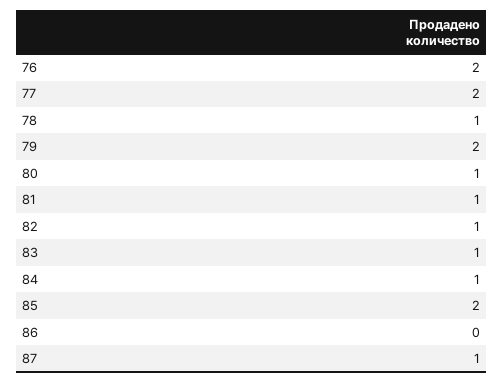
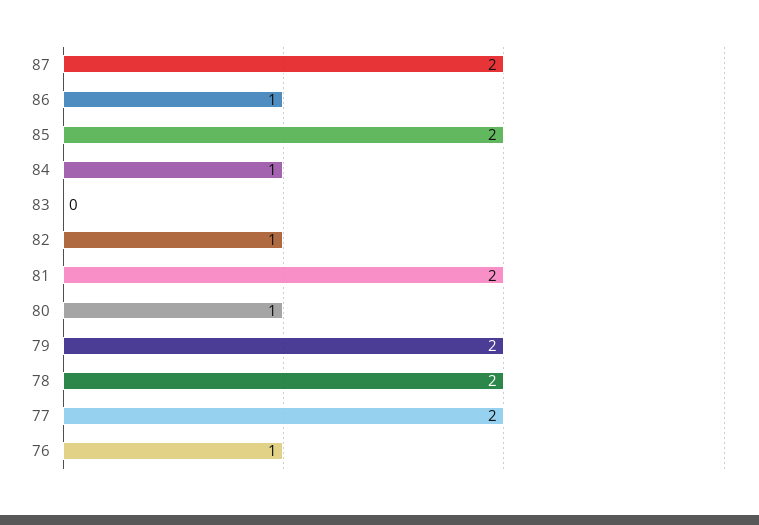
  {
-   "76": 2,
+   "76": 1,
    "77": 2,
-   "78": 1,
+   "78": 2,
    "79": 2,
    "80": 1,
-   "81": 1,
+   "81": 2,
    "82": 1,
-   "83": 1,
+   "83": 0,
    "84": 1,
    "85": 2,
-   "86": 0,
+   "86": 1,
-   "87": 1
+   "87": 2
  }

